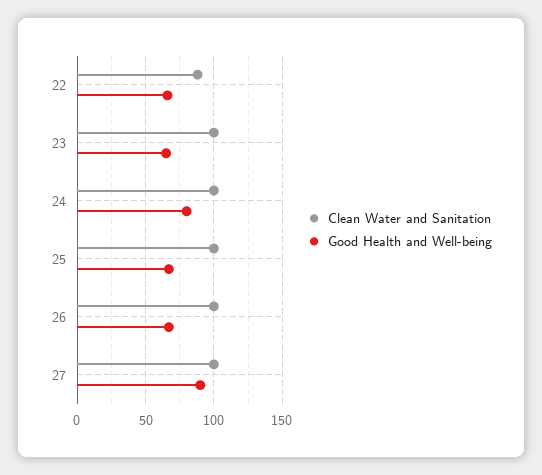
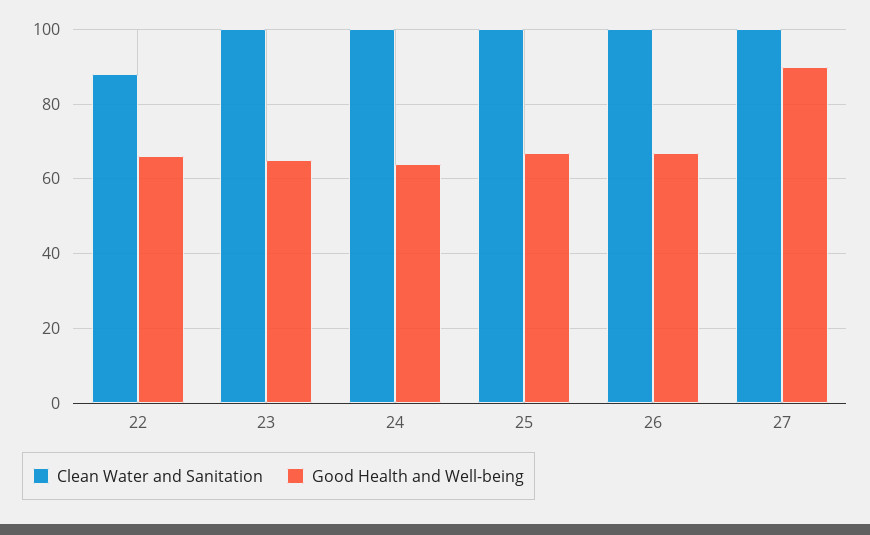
  {
    "Clean Water and Sanitation": {
      "22": 90,
      "23": 100,
      "24": 100,
      "25": 100,
      "26": 100,
      "27": 100
    },
    "Good Health and Well-being": {
      "22": 65,
      "23": 65,
-     "24": 80,
+     "24": 65,
      "25": 65,
      "26": 65,
      "27": 90
    }
  }

